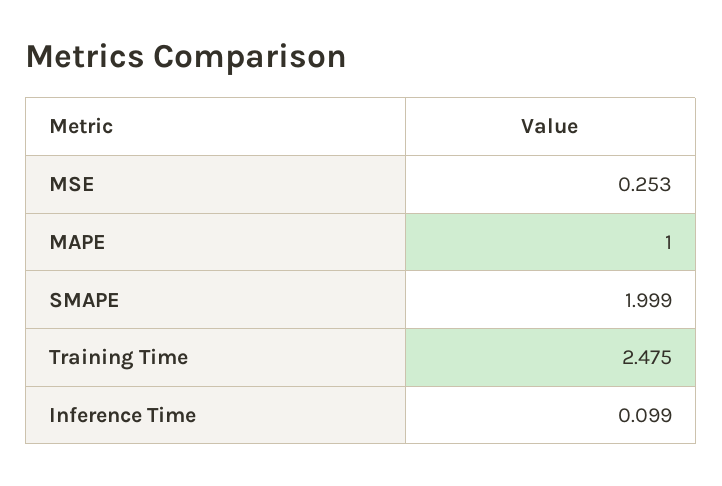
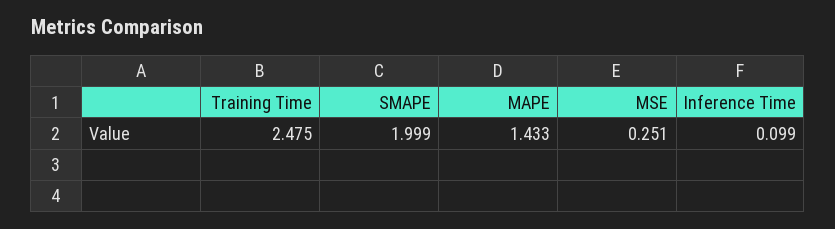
  {
-   "MSE": 0.253,
+   "MSE": 0.251,
-   "MAPE": 1,
+   "MAPE": 1.433,
    "SMAPE": 1.999,
    "Training Time": 2.475,
    "Inference Time": 0.099
  }

